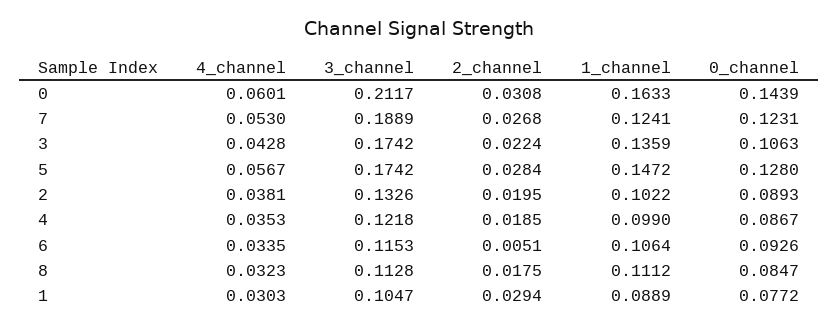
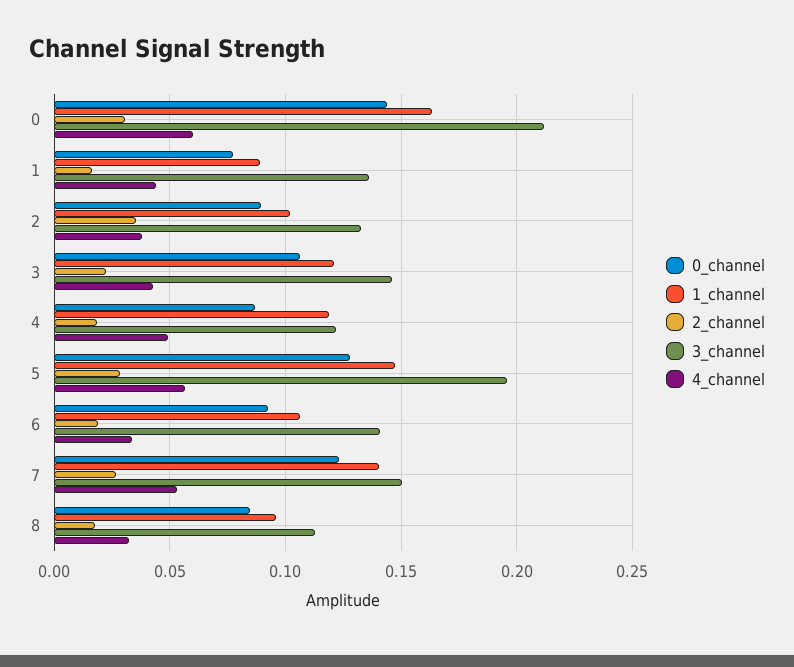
  {
    "4_channel": {
      "0": 0.0601,
      "7": 0.053,
      "3": 0.0428,
      "5": 0.0567,
      "2": 0.0381,
-     "4": 0.0353,
+     "4": 0.05,
      "6": 0.0335,
      "8": 0.0323,
-     "1": 0.0303
+     "1": 0.045
    },
    "3_channel": {
      "0": 0.2117,
-     "7": 0.1889,
+     "7": 0.15,
-     "3": 0.1742,
+     "3": 0.145,
-     "5": 0.1742,
+     "5": 0.195,
      "2": 0.1326,
      "4": 0.1218,
-     "6": 0.1153,
+     "6": 0.14,
      "8": 0.1128,
-     "1": 0.1047
+     "1": 0.135
    },
    "2_channel": {
      "0": 0.0308,
      "7": 0.0268,
      "3": 0.0224,
      "5": 0.0284,
-     "2": 0.0195,
+     "2": 0.035,
      "4": 0.0185,
-     "6": 0.0051,
+     "6": 0.02,
      "8": 0.0175,
-     "1": 0.0294
+     "1": 0.015
    },
    "1_channel": {
      "0": 0.1633,
-     "7": 0.1241,
+     "7": 0.14,
-     "3": 0.1359,
+     "3": 0.12,
      "5": 0.1472,
      "2": 0.1022,
-     "4": 0.099,
+     "4": 0.12,
      "6": 0.1064,
-     "8": 0.1112,
+     "8": 0.095,
      "1": 0.0889
    },
    "0_channel": {
      "0": 0.1439,
      "7": 0.1231,
      "3": 0.1063,
      "5": 0.128,
      "2": 0.0893,
      "4": 0.0867,
      "6": 0.0926,
      "8": 0.0847,
      "1": 0.0772
    }
  }

